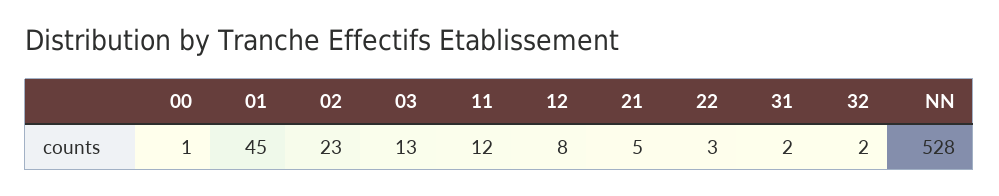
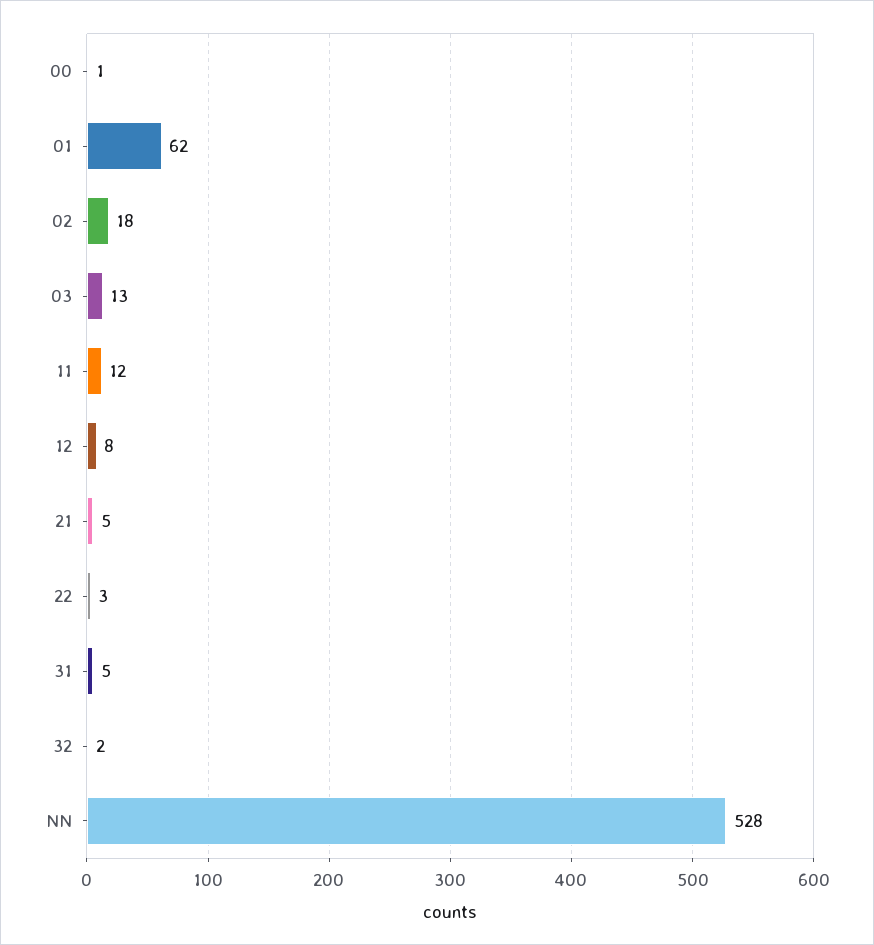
  {
    "00": 1,
-   "01": 45,
+   "01": 62,
-   "02": 23,
+   "02": 18,
    "03": 13,
    "11": 12,
    "12": 8,
    "21": 5,
    "22": 3,
-   "31": 2,
+   "31": 5,
    "32": 2,
    "NN": 528
  }

